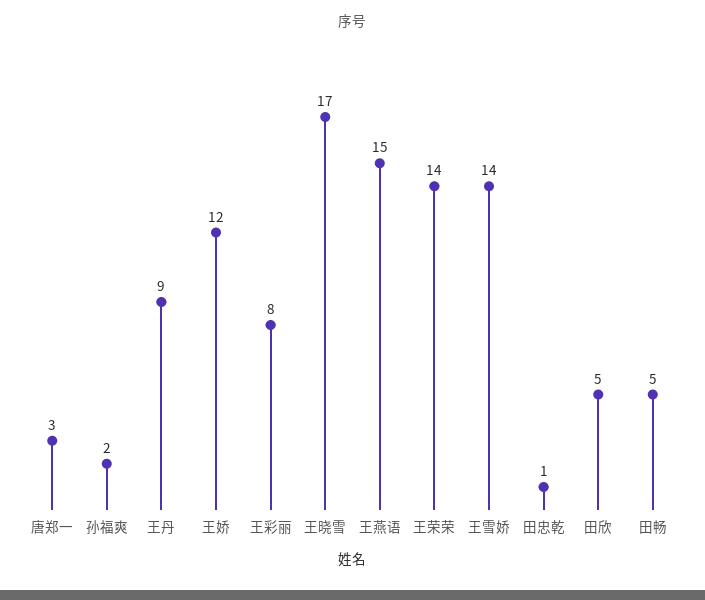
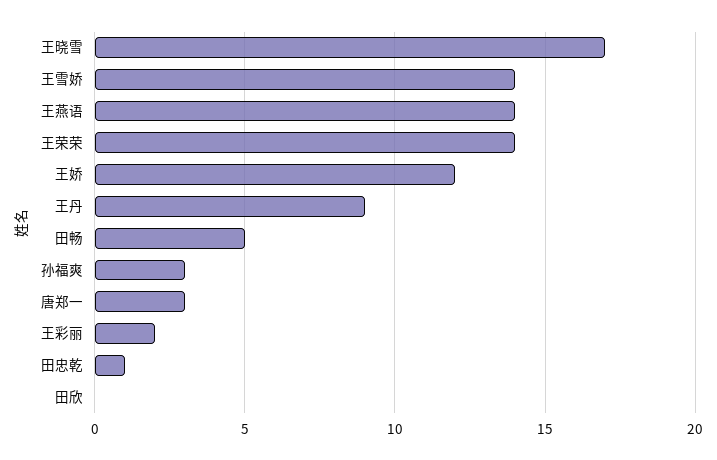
  {
    "唐郑一": 3,
-   "孙福爽": 2,
+   "孙福爽": 3,
    "王丹": 9,
    "王娇": 12,
-   "王彩丽": 8,
+   "王彩丽": 2,
    "王晓雪": 17,
-   "王燕语": 15,
+   "王燕语": 14,
    "王荣荣": 14,
    "王雪娇": 14,
    "田忠乾": 1,
-   "田欣": 5,
+   "田欣": 0,
    "田畅": 5
  }

